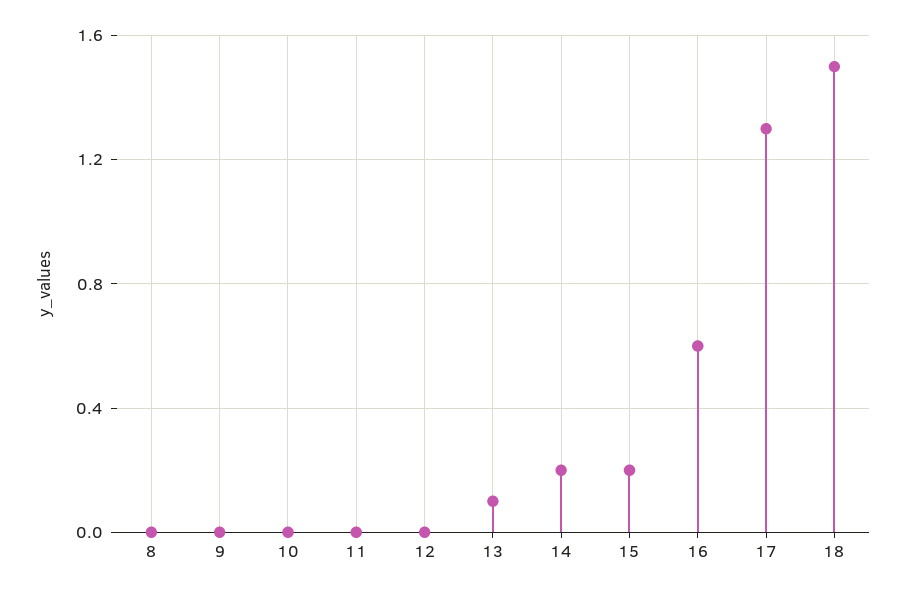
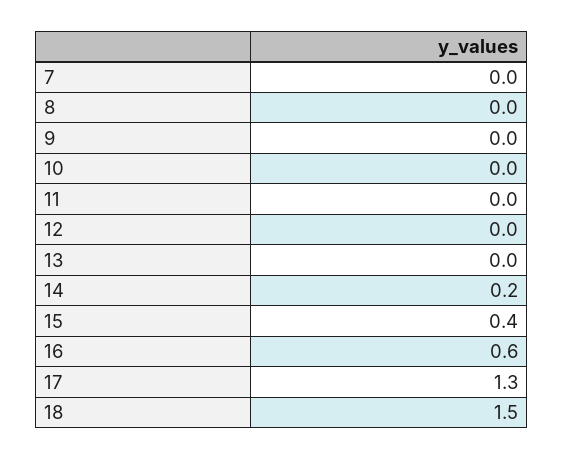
  {
    "8": 0,
    "9": 0,
    "10": 0,
    "11": 0,
    "12": 0,
-   "13": 0.1,
+   "13": 0,
    "14": 0.2,
-   "15": 0.2,
+   "15": 0.4,
    "16": 0.6,
    "17": 1.3,
-   "18": 1.5
+   "18": 1.5,
+   "7": 0
  }

